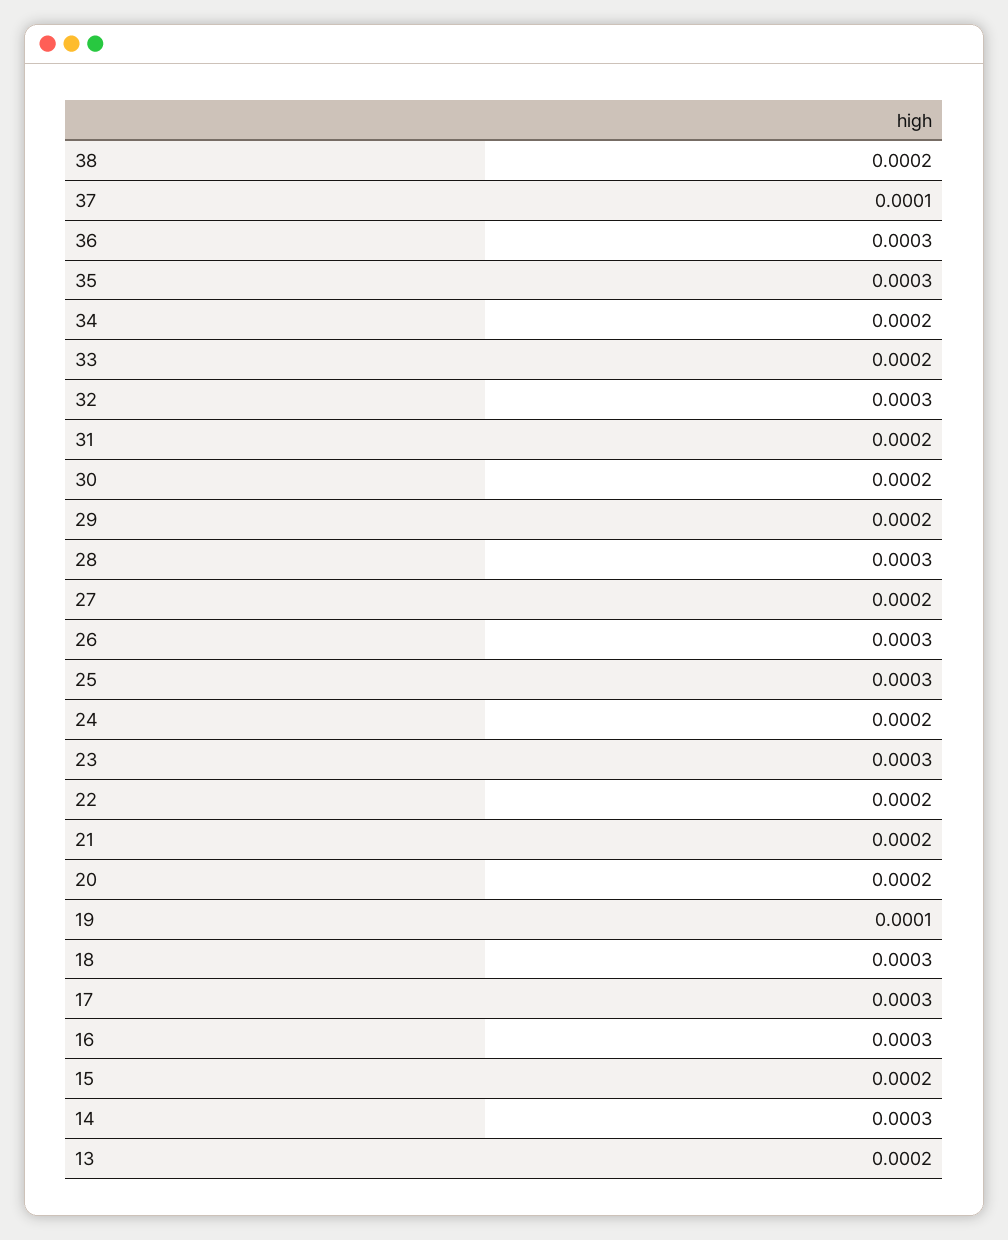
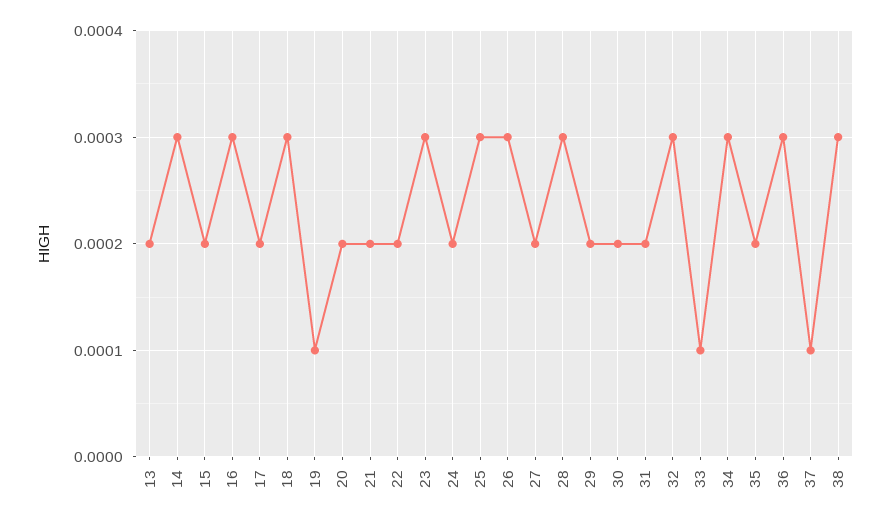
  {
-   "38": 0.0002,
+   "38": 0.0003,
    "37": 0.0001,
    "36": 0.0003,
-   "35": 0.0003,
+   "35": 0.0002,
-   "34": 0.0002,
+   "34": 0.0003,
-   "33": 0.0002,
+   "33": 0.0001,
    "32": 0.0003,
    "31": 0.0002,
    "30": 0.0002,
    "29": 0.0002,
    "28": 0.0003,
    "27": 0.0002,
    "26": 0.0003,
    "25": 0.0003,
    "24": 0.0002,
    "23": 0.0003,
    "22": 0.0002,
    "21": 0.0002,
    "20": 0.0002,
    "19": 0.0001,
    "18": 0.0003,
-   "17": 0.0003,
+   "17": 0.0002,
    "16": 0.0003,
    "15": 0.0002,
    "14": 0.0003,
    "13": 0.0002
  }

